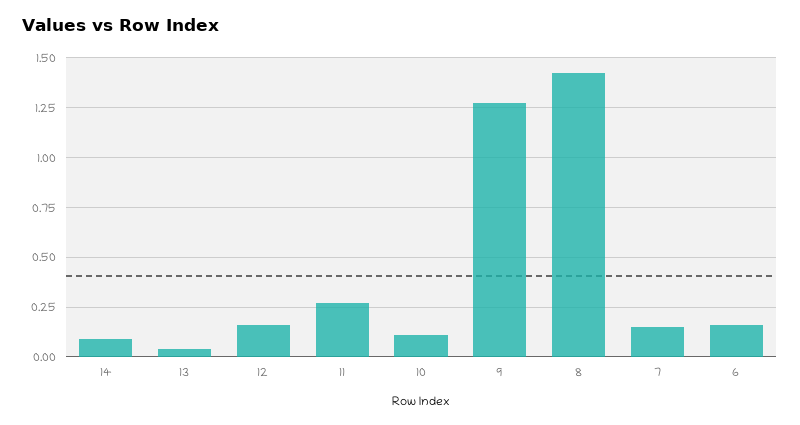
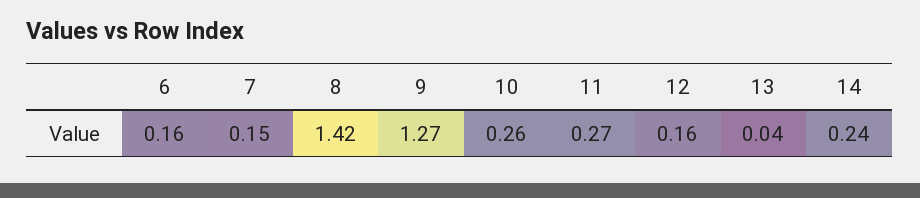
  {
-   "14": 0.1,
+   "14": 0.24,
    "13": 0.04,
    "12": 0.16,
    "11": 0.27,
-   "10": 0.1,
+   "10": 0.26,
    "9": 1.27,
    "8": 1.42,
    "7": 0.15,
    "6": 0.16
  }

